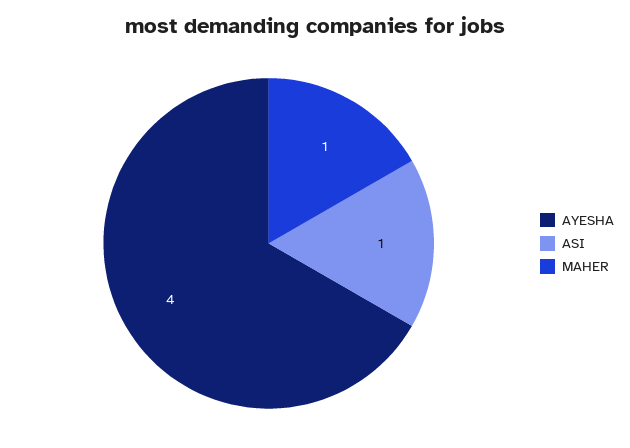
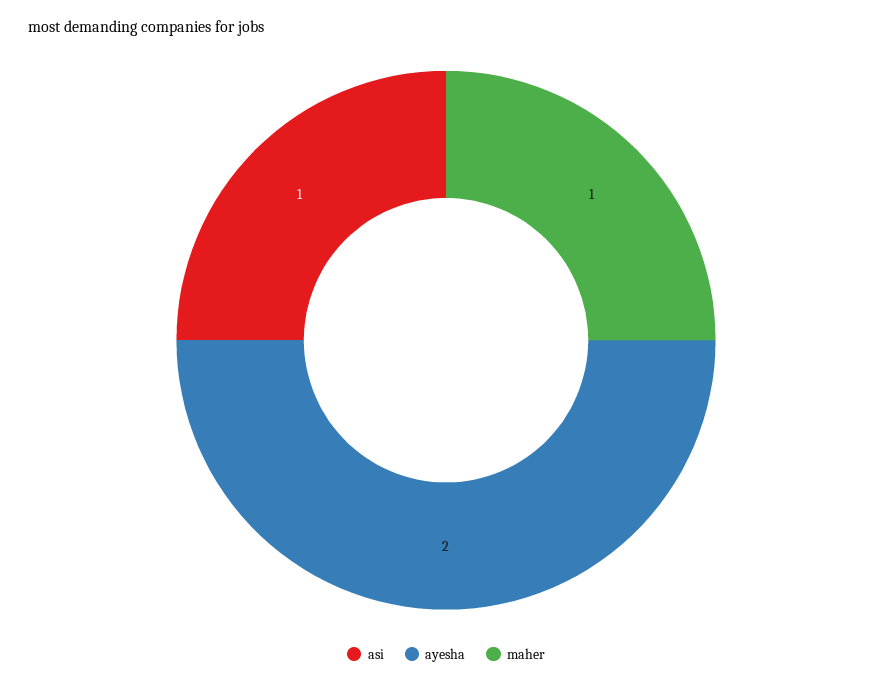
  {
-   "AYESHA": 4,
+   "AYESHA": 2,
    "ASI": 1,
    "MAHER": 1
  }

